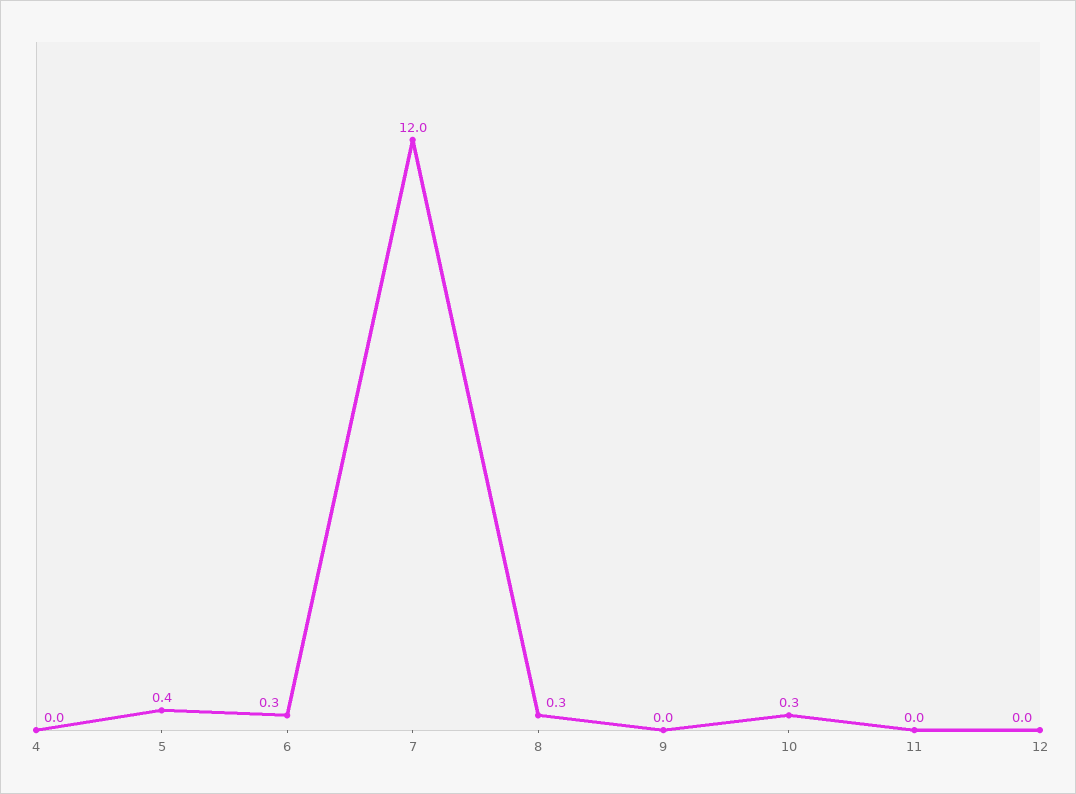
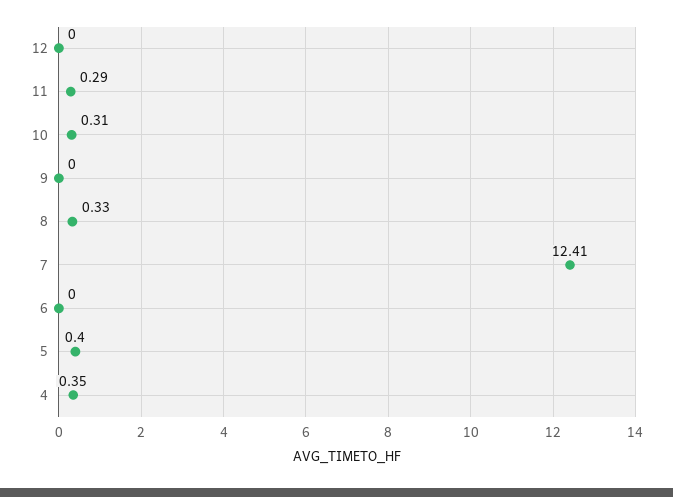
  {
-   "4": 0,
+   "4": 0.35,
    "5": 0.4,
-   "6": 0.3,
+   "6": 0,
-   "7": 12,
+   "7": 12.41,
    "8": 0.33,
    "9": 0,
    "10": 0.31,
-   "11": 0,
+   "11": 0.29,
    "12": 0
  }

